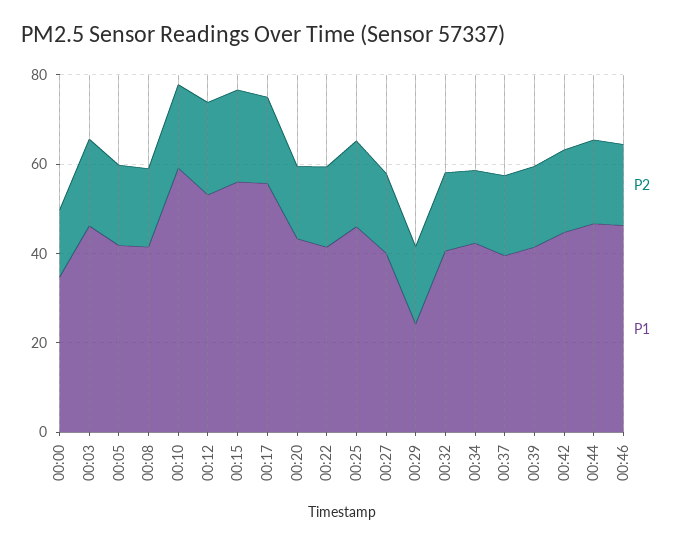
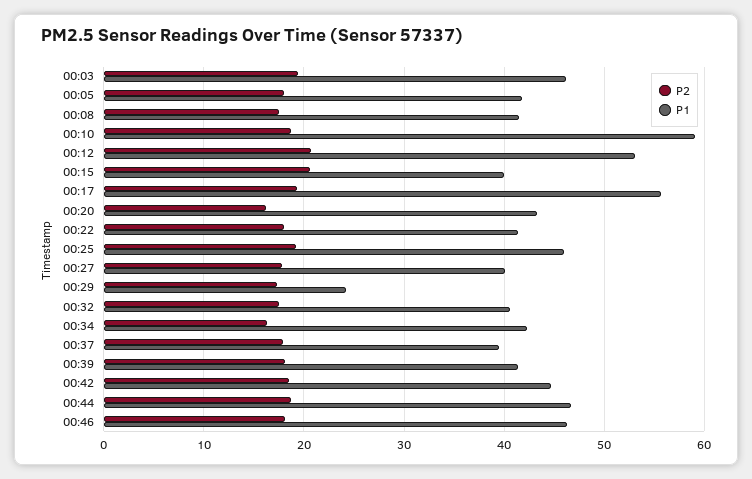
  {
    "P2": {
-     "00:00": 15,
      "00:03": 19,
      "00:05": 18,
      "00:08": 18,
      "00:10": 19,
      "00:12": 21,
      "00:15": 21,
      "00:17": 19,
      "00:20": 16,
      "00:22": 18,
      "00:25": 19,
      "00:27": 18,
      "00:29": 17,
      "00:32": 18,
      "00:34": 16,
      "00:37": 18,
      "00:39": 18,
      "00:42": 19,
      "00:44": 19,
      "00:46": 18
    },
    "P1": {
-     "00:00": 35,
      "00:03": 46,
      "00:05": 42,
      "00:08": 42,
      "00:10": 59,
      "00:12": 53,
-     "00:15": 55,
+     "00:15": 40,
      "00:17": 56,
      "00:20": 43,
      "00:22": 41,
      "00:25": 46,
      "00:27": 40,
      "00:29": 24,
      "00:32": 41,
      "00:34": 42,
      "00:37": 40,
      "00:39": 41,
      "00:42": 45,
      "00:44": 47,
      "00:46": 46
    }
  }

